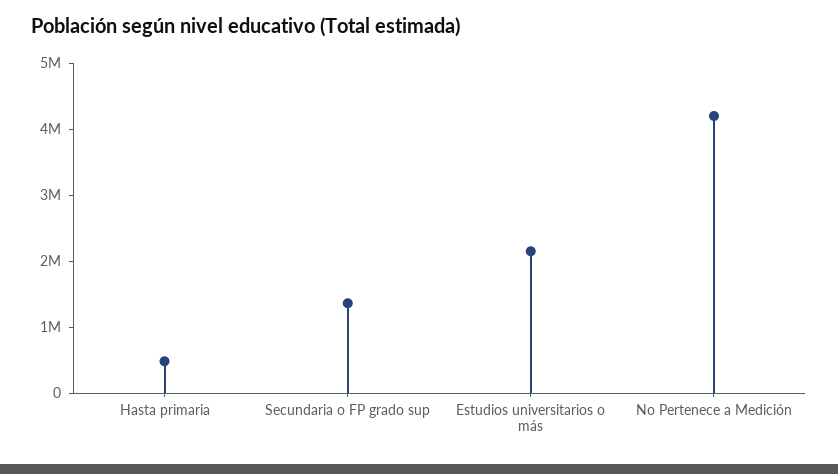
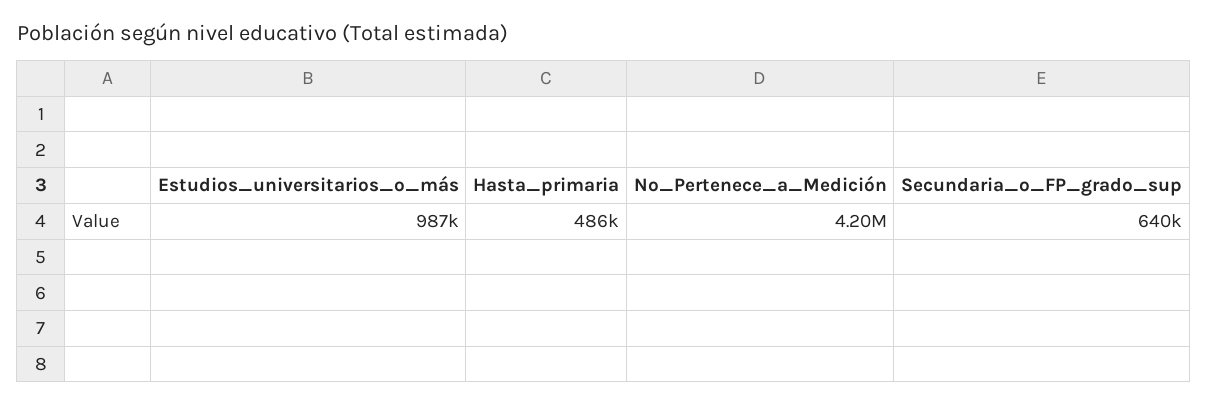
  {
    "Hasta primaria": 486000,
-   "Secundaria o FP grado sup": 1400000,
+   "Secundaria o FP grado sup": 640000,
-   "Estudios universitarios o más": 2200000,
+   "Estudios universitarios o más": 987000,
    "No Pertenece a Medición": 4200000
  }

